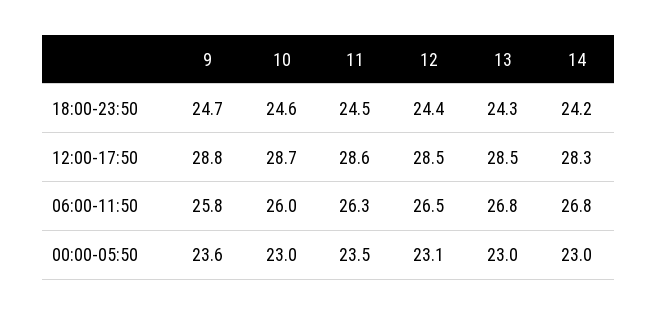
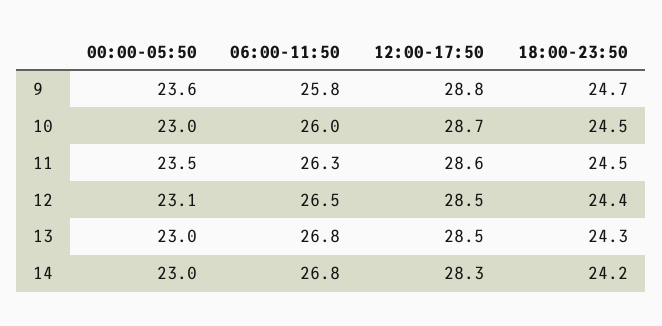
  {
    "9": {
      "18:00-23:50": 24.7,
      "12:00-17:50": 28.8,
      "06:00-11:50": 25.8,
      "00:00-05:50": 23.6
    },
    "10": {
-     "18:00-23:50": 24.6,
+     "18:00-23:50": 24.5,
      "12:00-17:50": 28.7,
      "06:00-11:50": 26,
      "00:00-05:50": 23
    },
    "11": {
      "18:00-23:50": 24.5,
      "12:00-17:50": 28.6,
      "06:00-11:50": 26.3,
      "00:00-05:50": 23.5
    },
    "12": {
      "18:00-23:50": 24.4,
      "12:00-17:50": 28.5,
      "06:00-11:50": 26.5,
      "00:00-05:50": 23.1
    },
    "13": {
      "18:00-23:50": 24.3,
      "12:00-17:50": 28.5,
      "06:00-11:50": 26.8,
      "00:00-05:50": 23
    },
    "14": {
      "18:00-23:50": 24.2,
      "12:00-17:50": 28.3,
      "06:00-11:50": 26.8,
      "00:00-05:50": 23
    }
  }

